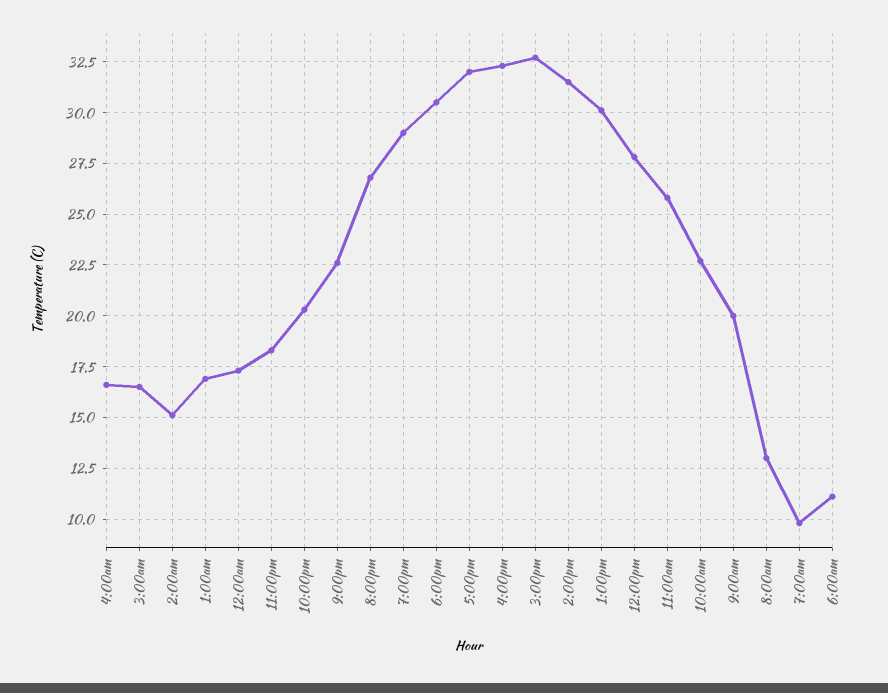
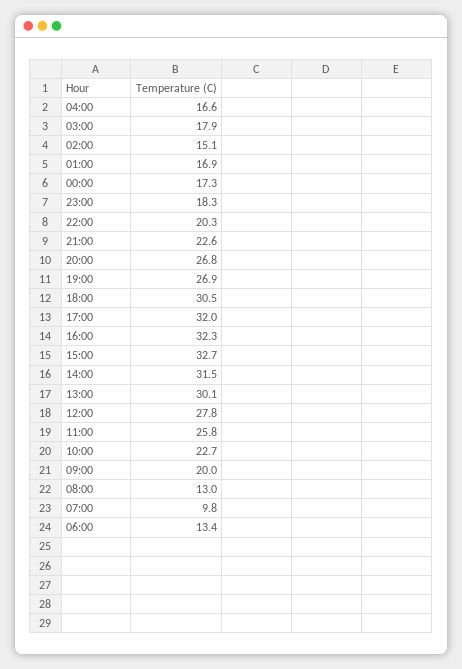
  {
    "4:00am": 16.6,
-   "3:00am": 16.5,
+   "3:00am": 17.9,
    "2:00am": 15.1,
    "1:00am": 16.9,
    "12:00am": 17.3,
    "11:00pm": 18.3,
    "10:00pm": 20.3,
    "9:00pm": 22.6,
    "8:00pm": 26.8,
-   "7:00pm": 29,
+   "7:00pm": 26.9,
    "6:00pm": 30.5,
    "5:00pm": 32,
    "4:00pm": 32.3,
    "3:00pm": 32.7,
    "2:00pm": 31.5,
    "1:00pm": 30.1,
    "12:00pm": 27.8,
    "11:00am": 25.8,
    "10:00am": 22.7,
    "9:00am": 20,
    "8:00am": 13,
    "7:00am": 9.8,
-   "6:00am": 11
+   "6:00am": 13.4
  }

